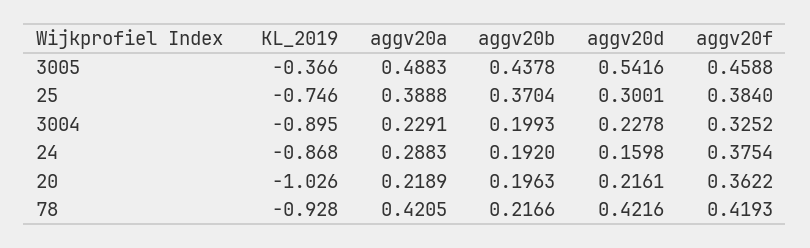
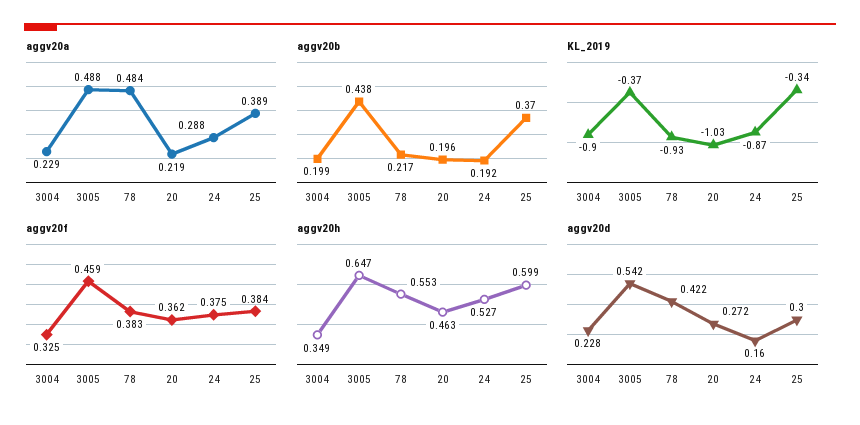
  {
    "KL_2019": {
      "3005": -0.366,
-     "25": -0.746,
+     "25": -0.34,
      "3004": -0.895,
      "24": -0.868,
      "20": -1.026,
      "78": -0.928
    },
    "aggv20a": {
      "3005": 0.4883,
      "25": 0.3888,
      "3004": 0.2291,
      "24": 0.2883,
      "20": 0.2189,
-     "78": 0.4205
+     "78": 0.484
    },
    "aggv20b": {
      "3005": 0.4378,
      "25": 0.3704,
      "3004": 0.1993,
      "24": 0.192,
      "20": 0.1963,
      "78": 0.2166
    },
    "aggv20d": {
      "3005": 0.5416,
      "25": 0.3001,
      "3004": 0.2278,
      "24": 0.1598,
-     "20": 0.2161,
+     "20": 0.272,
      "78": 0.4216
    },
    "aggv20f": {
      "3005": 0.4588,
      "25": 0.384,
      "3004": 0.3252,
      "24": 0.3754,
      "20": 0.3622,
-     "78": 0.4193
+     "78": 0.383
-   }
+   },
+   "aggv20h": {
+     "3004": 0.349,
+     "3005": 0.647,
+     "78": 0.553,
+     "20": 0.463,
+     "24": 0.527,
+     "25": 0.599
+   }
  }

